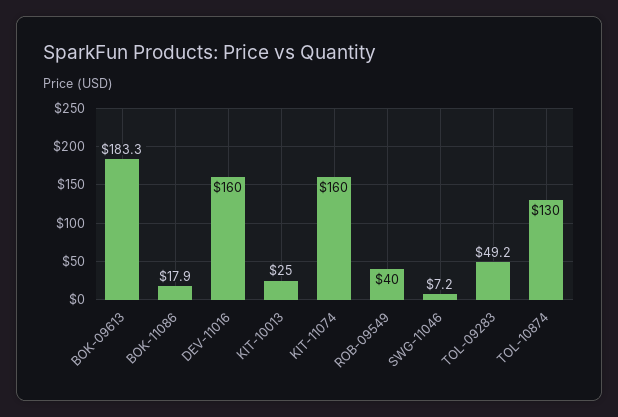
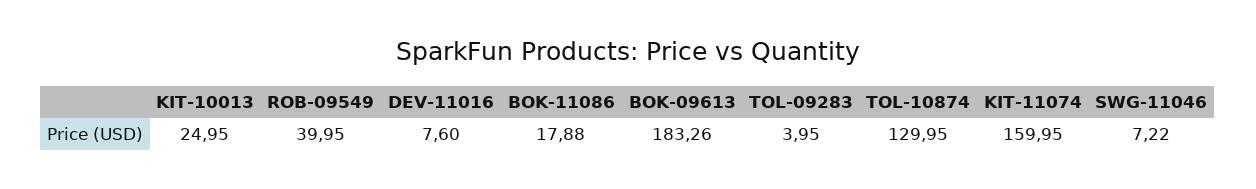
  {
    "BOK-09613": 183.26,
    "BOK-11086": 17.88,
-   "DEV-11016": 160,
+   "DEV-11016": 7.6,
    "KIT-10013": 24.95,
    "KIT-11074": 159.95,
    "ROB-09549": 39.95,
    "SWG-11046": 7.22,
-   "TOL-09283": 49.2,
+   "TOL-09283": 3.95,
    "TOL-10874": 129.95
  }

